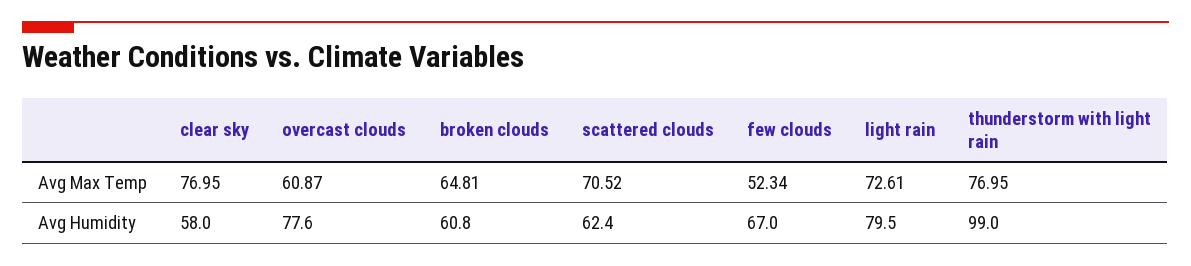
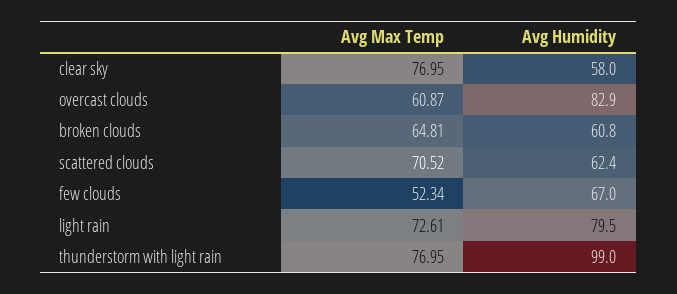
  {
    "clear sky": {
      "Avg Max Temp": 76.95,
      "Avg Humidity": 58
    },
    "overcast clouds": {
      "Avg Max Temp": 60.87,
-     "Avg Humidity": 77.6
+     "Avg Humidity": 82.9
    },
    "broken clouds": {
      "Avg Max Temp": 64.81,
      "Avg Humidity": 60.8
    },
    "scattered clouds": {
      "Avg Max Temp": 70.52,
      "Avg Humidity": 62.4
    },
    "few clouds": {
      "Avg Max Temp": 52.34,
      "Avg Humidity": 67
    },
    "light rain": {
      "Avg Max Temp": 72.61,
      "Avg Humidity": 79.5
    },
    "thunderstorm with light rain": {
      "Avg Max Temp": 76.95,
      "Avg Humidity": 99
    }
  }

